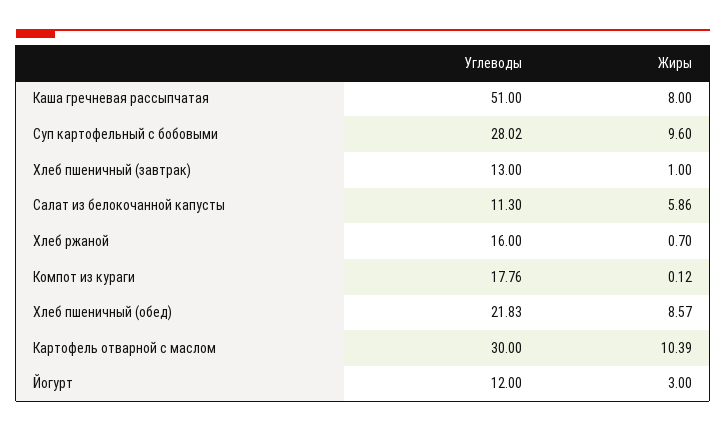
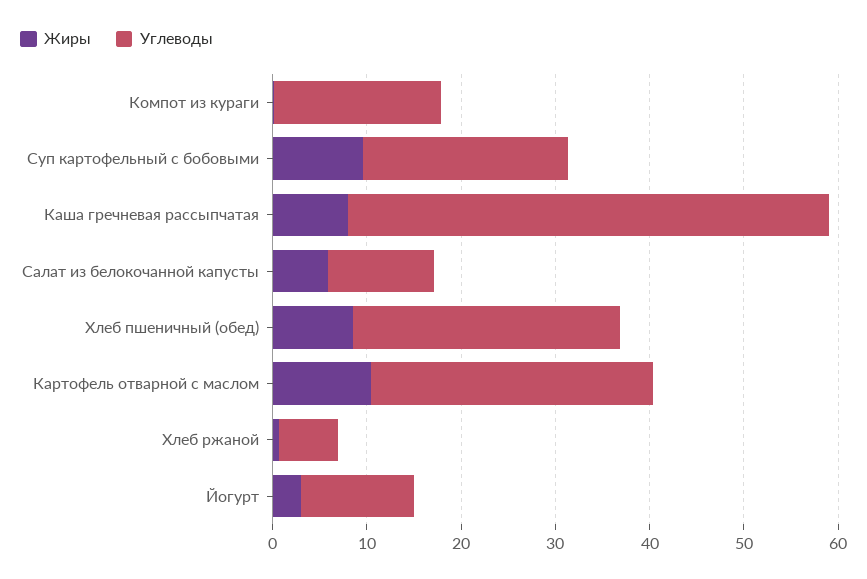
  {
    "Углеводы": {
      "Каша гречневая рассыпчатая": 51,
-     "Суп картофельный с бобовыми": 28.02,
+     "Суп картофельный с бобовыми": 22,
-     "Хлеб пшеничный (завтрак)": 13,
      "Салат из белокочанной капусты": 11.3,
-     "Хлеб ржаной": 16,
+     "Хлеб ржаной": 6,
      "Компот из кураги": 17.76,
-     "Хлеб пшеничный (обед)": 21.83,
+     "Хлеб пшеничный (обед)": 28,
      "Картофель отварной с маслом": 30,
      "Йогурт": 12
    },
    "Жиры": {
      "Каша гречневая рассыпчатая": 8,
      "Суп картофельный с бобовыми": 9.6,
-     "Хлеб пшеничный (завтрак)": 1,
      "Салат из белокочанной капусты": 5.86,
      "Хлеб ржаной": 0.7,
      "Компот из кураги": 0.12,
      "Хлеб пшеничный (обед)": 8.57,
      "Картофель отварной с маслом": 10.39,
      "Йогурт": 3
    }
  }

